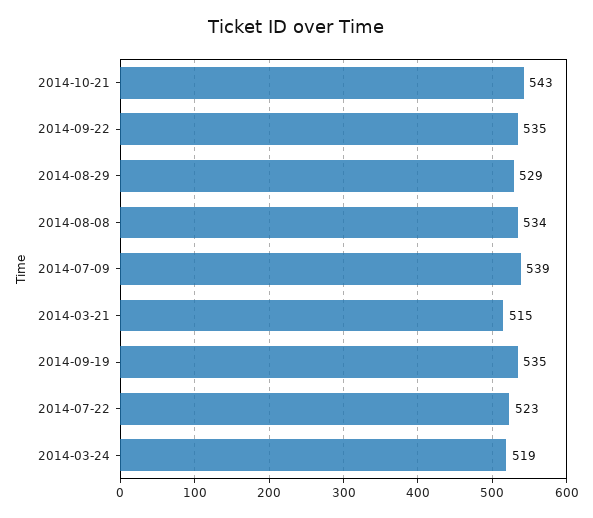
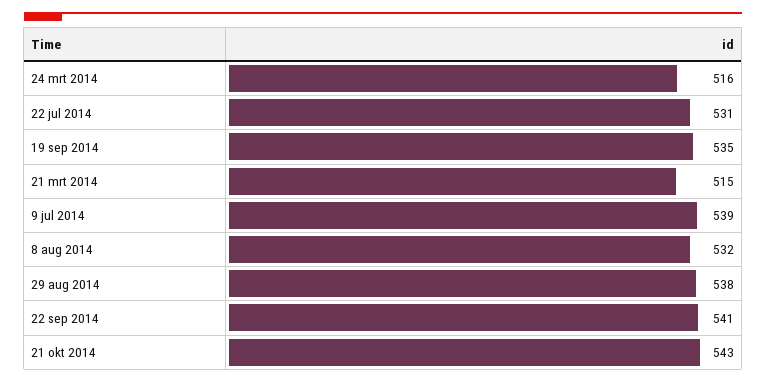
  {
    "2014-10-21": 543,
-   "2014-09-22": 535,
+   "2014-09-22": 541,
-   "2014-08-29": 529,
+   "2014-08-29": 538,
-   "2014-08-08": 534,
+   "2014-08-08": 532,
    "2014-07-09": 539,
    "2014-03-21": 515,
    "2014-09-19": 535,
-   "2014-07-22": 523,
+   "2014-07-22": 531,
-   "2014-03-24": 519
+   "2014-03-24": 516
  }

